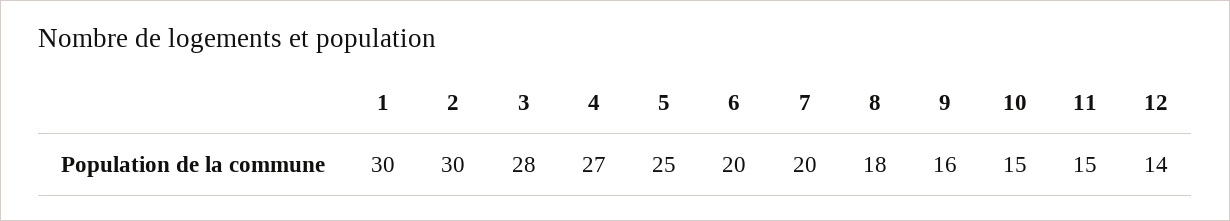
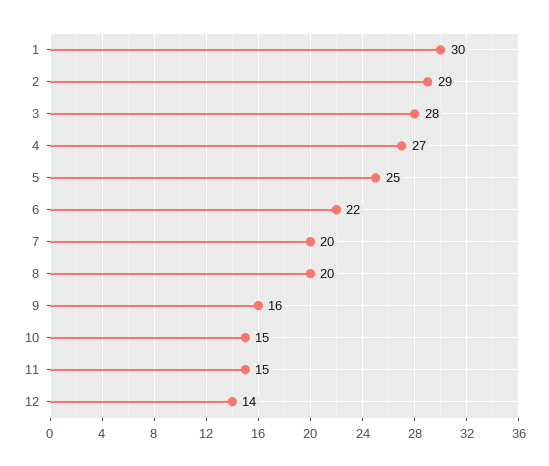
  {
    "1": 30,
-   "2": 30,
+   "2": 29,
    "3": 28,
    "4": 27,
    "5": 25,
-   "6": 20,
+   "6": 22,
    "7": 20,
-   "8": 18,
+   "8": 20,
    "9": 16,
    "10": 15,
    "11": 15,
    "12": 14
  }

